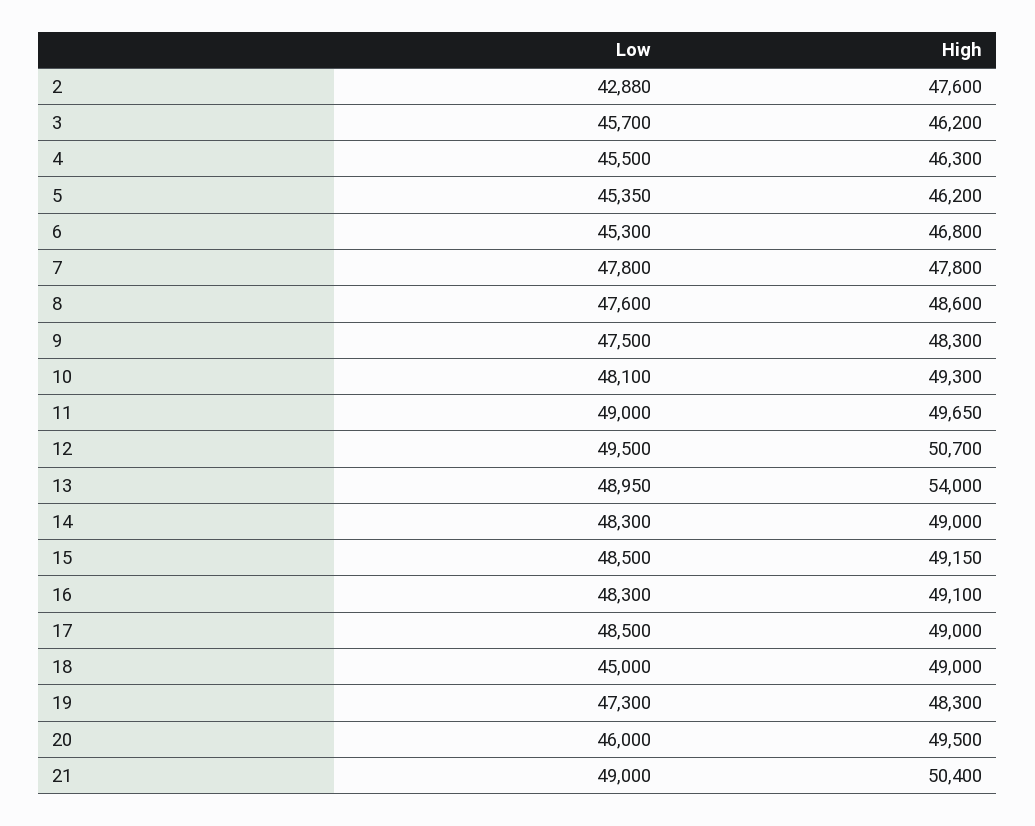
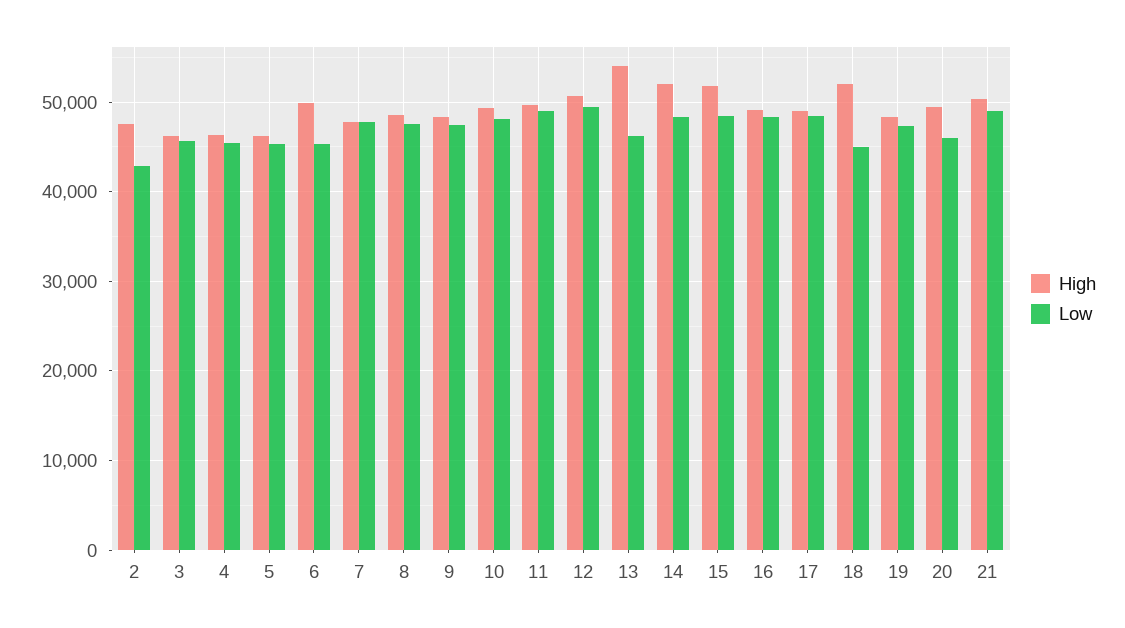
  {
    "Low": {
      "2": 42880,
      "3": 45700,
      "4": 45500,
      "5": 45350,
      "6": 45300,
      "7": 47800,
      "8": 47600,
      "9": 47500,
      "10": 48100,
      "11": 49000,
      "12": 49500,
-     "13": 48950,
+     "13": 46000,
      "14": 48300,
      "15": 48500,
      "16": 48300,
      "17": 48500,
      "18": 45000,
      "19": 47300,
      "20": 46000,
      "21": 49000
    },
    "High": {
      "2": 47600,
      "3": 46200,
      "4": 46300,
      "5": 46200,
-     "6": 46800,
+     "6": 50000,
      "7": 47800,
      "8": 48600,
      "9": 48300,
      "10": 49300,
      "11": 49650,
      "12": 50700,
      "13": 54000,
-     "14": 49000,
+     "14": 52000,
-     "15": 49150,
+     "15": 52000,
      "16": 49100,
      "17": 49000,
-     "18": 49000,
+     "18": 52000,
      "19": 48300,
      "20": 49500,
      "21": 50400
    }
  }

